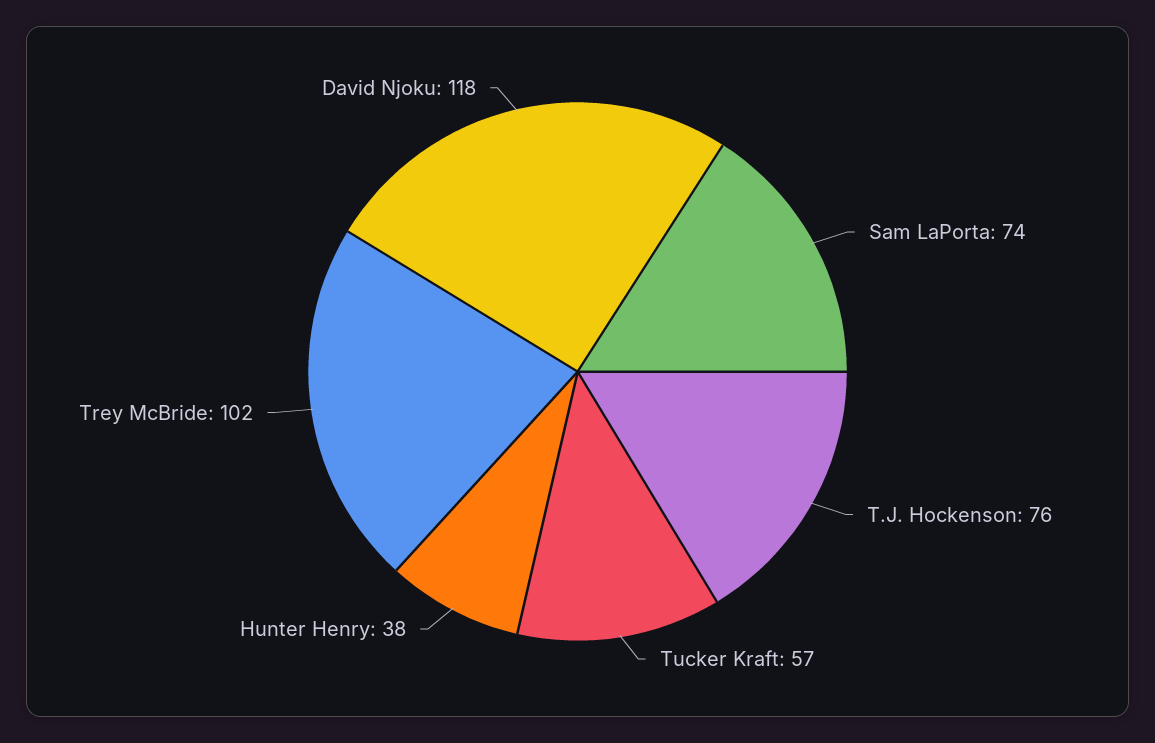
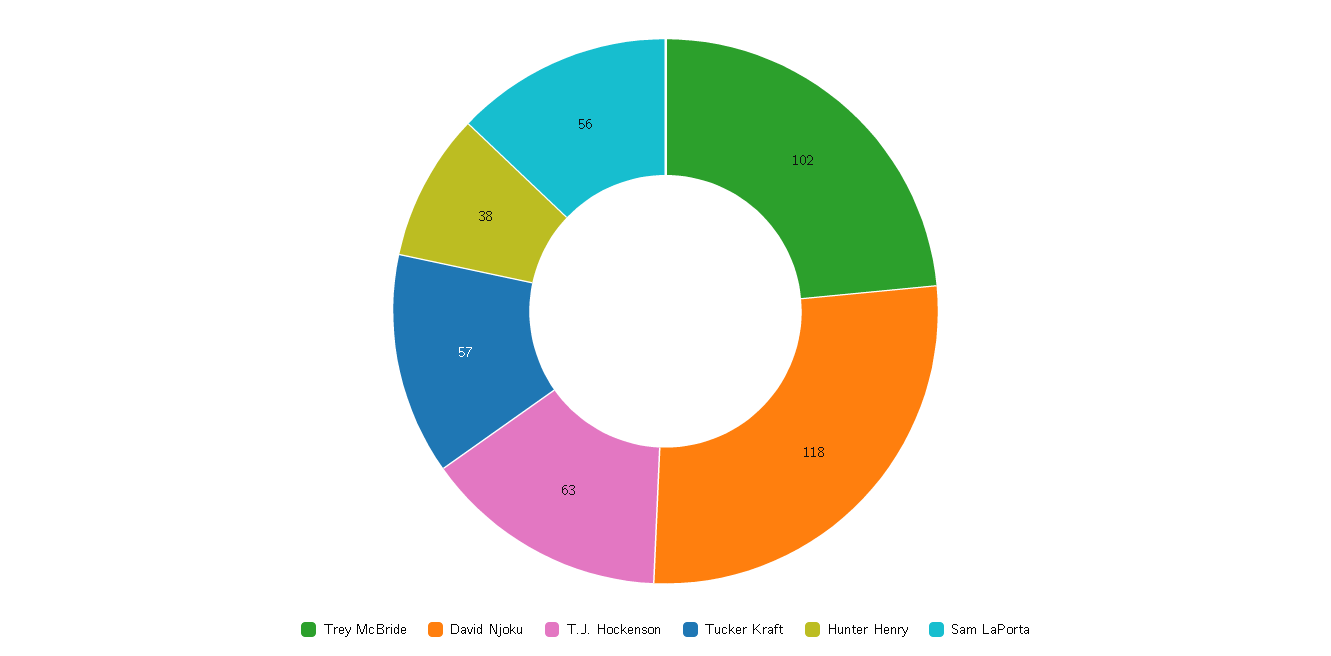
  {
-   "Sam LaPorta": 74,
+   "Sam LaPorta": 56,
-   "T.J. Hockenson": 76,
+   "T.J. Hockenson": 63,
    "Tucker Kraft": 57,
    "Hunter Henry": 38,
    "Trey McBride": 102,
    "David Njoku": 118
  }

